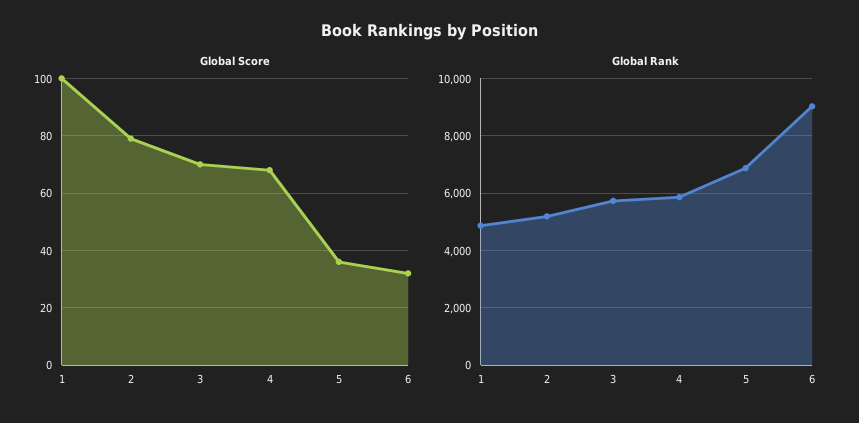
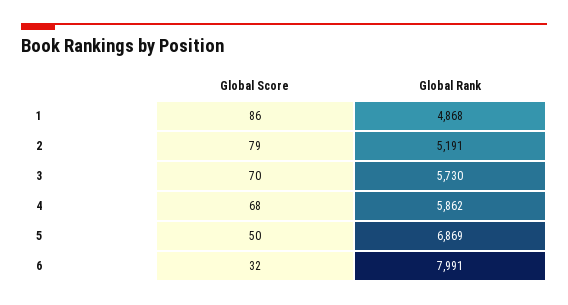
  {
    "Global Score": {
-     "1": 100,
+     "1": 86,
      "2": 79,
      "3": 70,
      "4": 68,
-     "5": 35,
+     "5": 50,
      "6": 32
    },
    "Global Rank": {
      "1": 4868,
      "2": 5191,
      "3": 5730,
      "4": 5862,
      "5": 6869,
-     "6": 9000
+     "6": 7991
    }
  }

